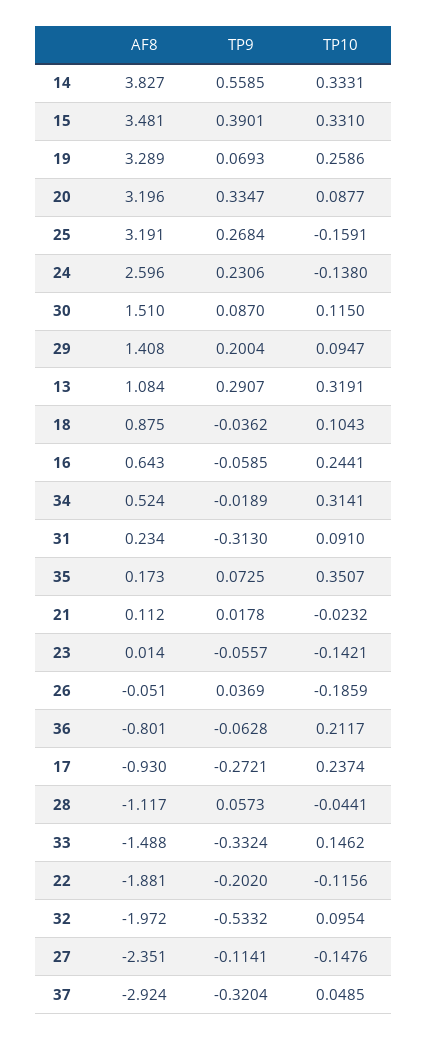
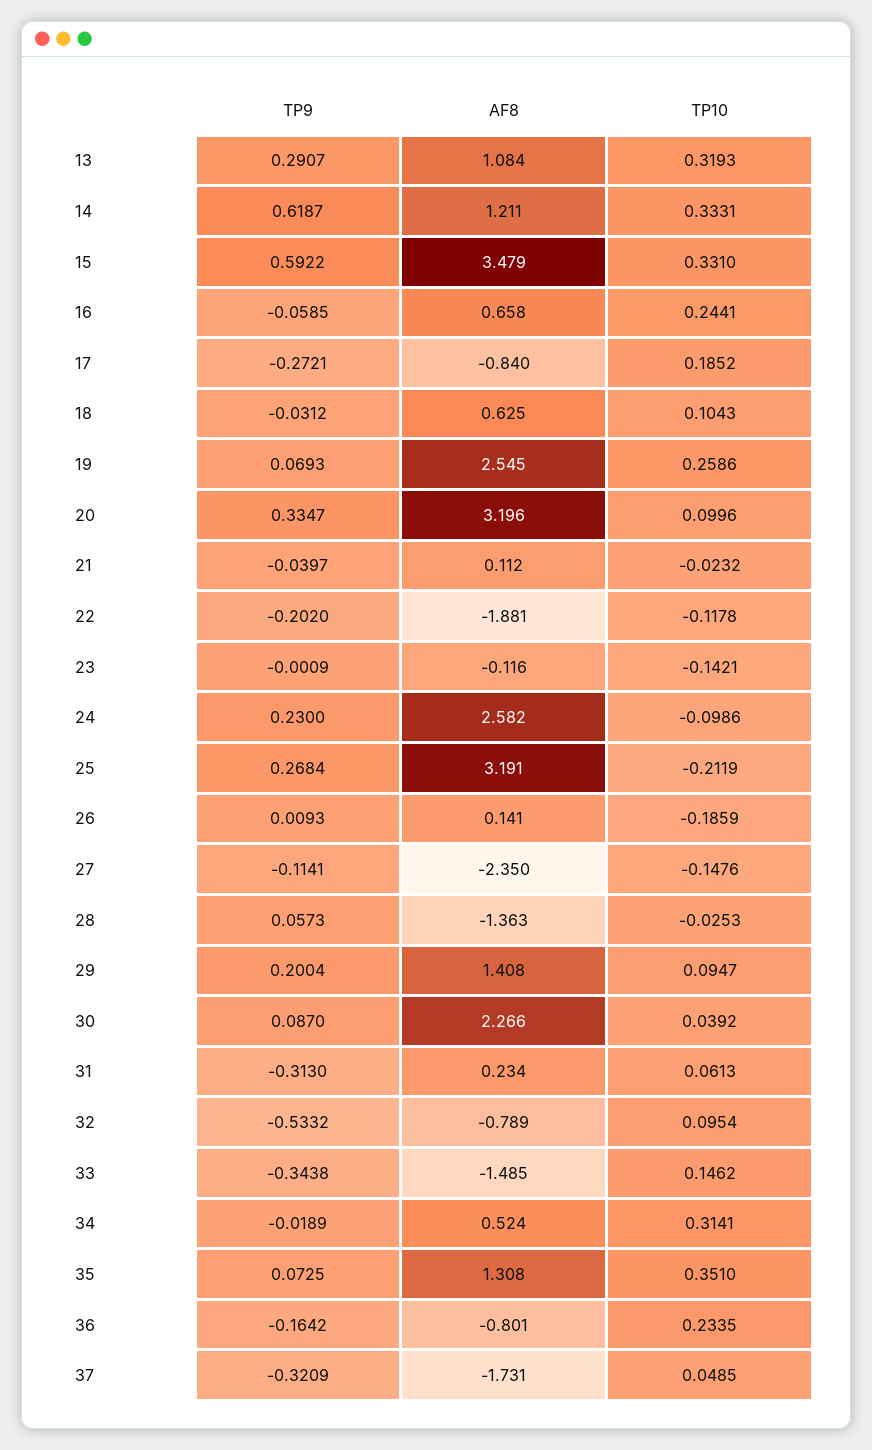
  {
    "AF8": {
-     "14": 3.827,
+     "14": 1.211,
-     "15": 3.481,
+     "15": 3.479,
-     "19": 3.289,
+     "19": 2.545,
      "20": 3.196,
      "25": 3.191,
-     "24": 2.596,
+     "24": 2.582,
-     "30": 1.51,
+     "30": 2.266,
      "29": 1.408,
      "13": 1.084,
-     "18": 0.875,
+     "18": 0.625,
-     "16": 0.643,
+     "16": 0.658,
      "34": 0.524,
      "31": 0.234,
-     "35": 0.173,
+     "35": 1.308,
      "21": 0.112,
-     "23": 0.014,
+     "23": -0.116,
-     "26": -0.051,
+     "26": 0.141,
      "36": -0.801,
-     "17": -0.93,
+     "17": -0.84,
-     "28": -1.117,
+     "28": -1.363,
-     "33": -1.488,
+     "33": -1.485,
      "22": -1.881,
-     "32": -1.972,
+     "32": -0.789,
-     "27": -2.351,
+     "27": -2.35,
-     "37": -2.924
+     "37": -1.731
    },
    "TP9": {
-     "14": 0.5585,
+     "14": 0.6187,
-     "15": 0.3901,
+     "15": 0.5922,
      "19": 0.0693,
      "20": 0.3347,
      "25": 0.2684,
-     "24": 0.2306,
+     "24": 0.23,
      "30": 0.087,
      "29": 0.2004,
      "13": 0.2907,
-     "18": -0.0362,
+     "18": -0.0312,
      "16": -0.0585,
      "34": -0.0189,
      "31": -0.313,
      "35": 0.0725,
-     "21": 0.0178,
+     "21": -0.0397,
-     "23": -0.0557,
+     "23": -0.0009,
-     "26": 0.0369,
+     "26": 0.0093,
-     "36": -0.0628,
+     "36": -0.1642,
      "17": -0.2721,
      "28": 0.0573,
-     "33": -0.3324,
+     "33": -0.3438,
      "22": -0.202,
      "32": -0.5332,
      "27": -0.1141,
-     "37": -0.3204
+     "37": -0.3209
    },
    "TP10": {
      "14": 0.3331,
      "15": 0.331,
      "19": 0.2586,
-     "20": 0.0877,
+     "20": 0.0996,
-     "25": -0.1591,
+     "25": -0.2119,
-     "24": -0.138,
+     "24": -0.0986,
-     "30": 0.115,
+     "30": 0.0392,
      "29": 0.0947,
-     "13": 0.3191,
+     "13": 0.3193,
      "18": 0.1043,
      "16": 0.2441,
      "34": 0.3141,
-     "31": 0.091,
+     "31": 0.0613,
-     "35": 0.3507,
+     "35": 0.351,
      "21": -0.0232,
      "23": -0.1421,
      "26": -0.1859,
-     "36": 0.2117,
+     "36": 0.2335,
-     "17": 0.2374,
+     "17": 0.1852,
-     "28": -0.0441,
+     "28": -0.0253,
      "33": 0.1462,
-     "22": -0.1156,
+     "22": -0.1178,
      "32": 0.0954,
      "27": -0.1476,
      "37": 0.0485
    }
  }

